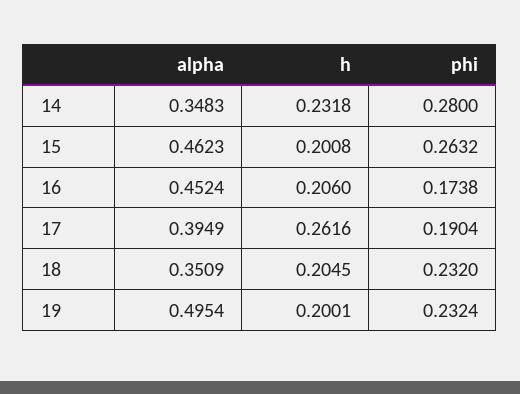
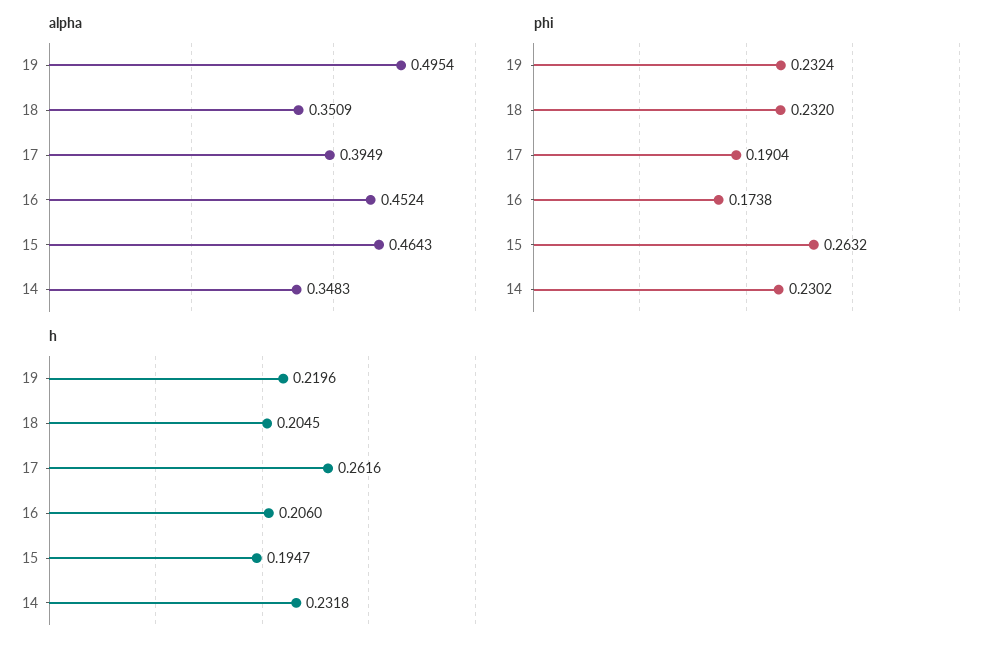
  {
    "alpha": {
      "14": 0.3483,
-     "15": 0.4623,
+     "15": 0.4643,
      "16": 0.4524,
      "17": 0.3949,
      "18": 0.3509,
      "19": 0.4954
    },
    "h": {
      "14": 0.2318,
-     "15": 0.2008,
+     "15": 0.1947,
      "16": 0.206,
      "17": 0.2616,
      "18": 0.2045,
-     "19": 0.2001
+     "19": 0.2196
    },
    "phi": {
-     "14": 0.28,
+     "14": 0.2302,
      "15": 0.2632,
      "16": 0.1738,
      "17": 0.1904,
      "18": 0.232,
      "19": 0.2324
    }
  }

